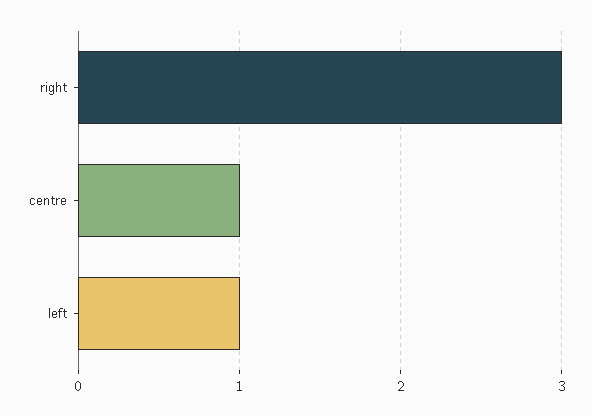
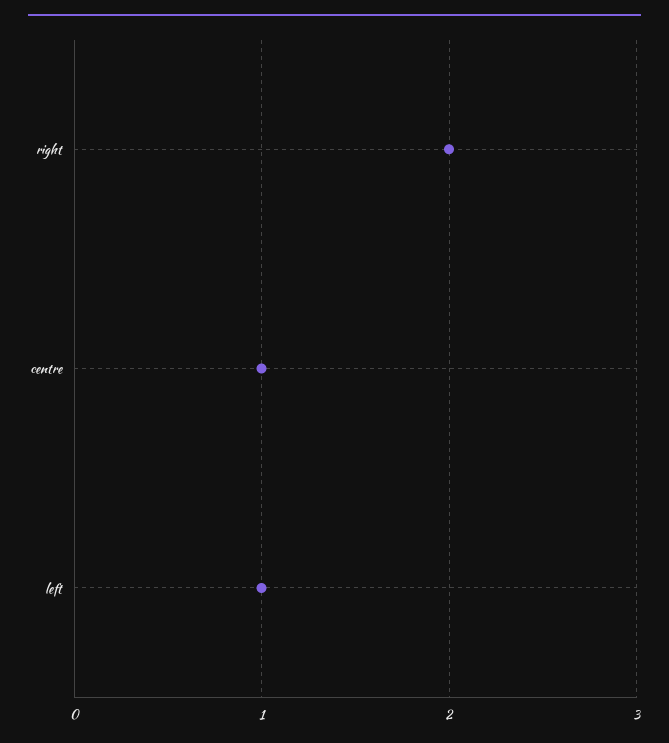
  {
-   "right": 3,
+   "right": 2,
    "centre": 1,
    "left": 1
  }

